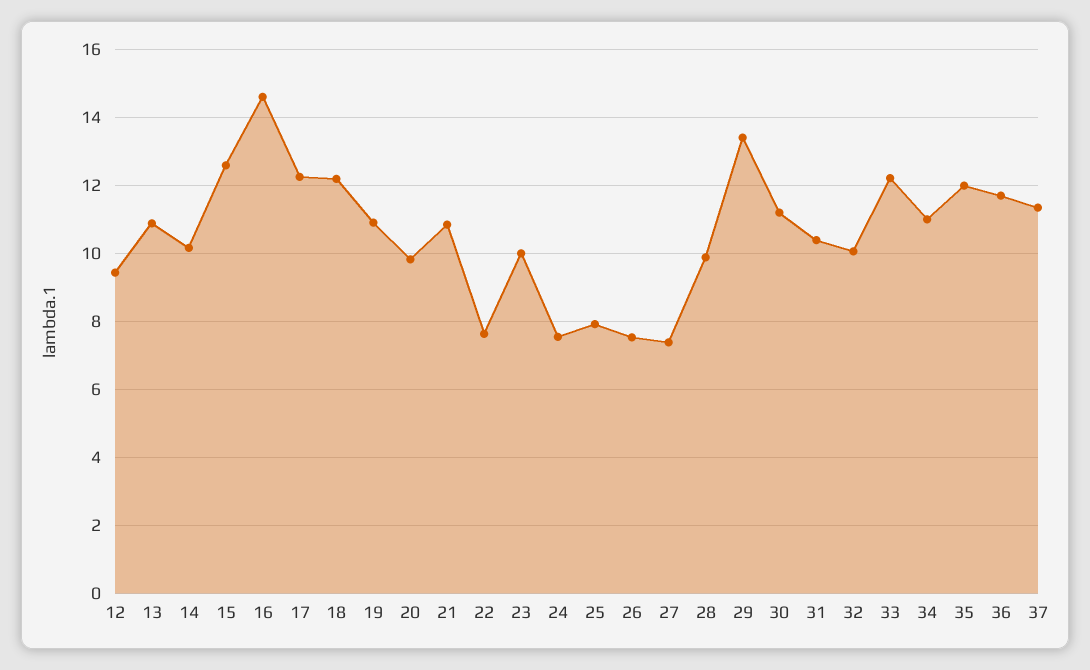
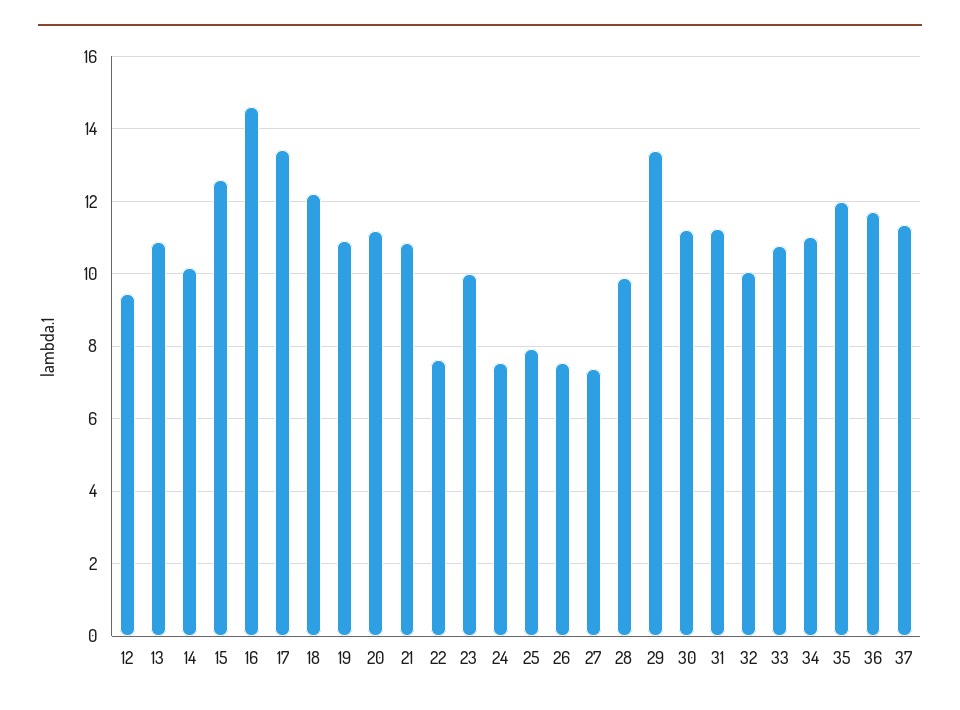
  {
    "12": 9.4,
    "13": 10.8,
    "14": 10.2,
    "15": 12.6,
    "16": 14.6,
-   "17": 12.2,
+   "17": 13.4,
    "18": 12.2,
    "19": 11,
-   "20": 9.8,
+   "20": 11.2,
    "21": 10.8,
    "22": 7.6,
    "23": 10,
    "24": 7.6,
    "25": 8,
    "26": 7.6,
    "27": 7.4,
    "28": 9.8,
    "29": 13.4,
    "30": 11.2,
-   "31": 10.4,
+   "31": 11.2,
    "32": 10,
-   "33": 12.2,
+   "33": 10.8,
    "34": 11,
    "35": 12,
    "36": 11.8,
    "37": 11.4
  }

